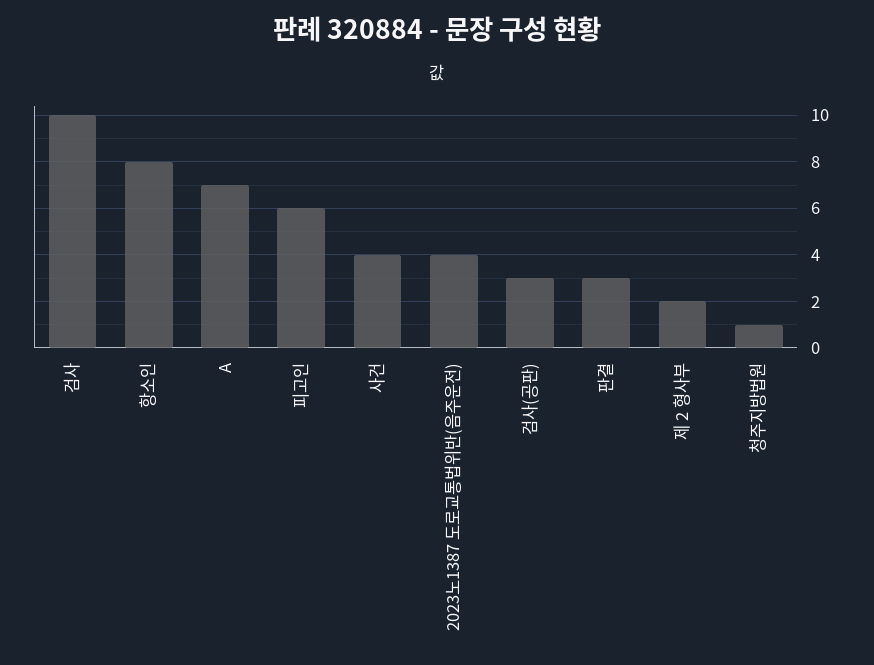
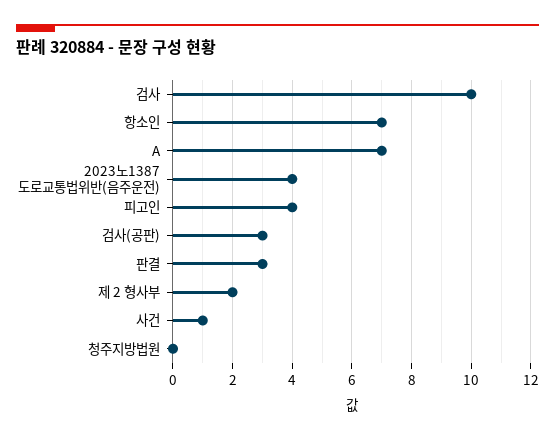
  {
    "검사": 10,
-   "항소인": 8,
+   "항소인": 7,
    "A": 7,
-   "피고인": 6,
+   "피고인": 4,
-   "사건": 4,
+   "사건": 1,
    "2023노1387 도로교통법위반(음주운전)": 4,
    "검사(공판)": 3,
    "판결": 3,
    "제 2 형사부": 2,
-   "청주지방법원": 1
+   "청주지방법원": 0
  }

